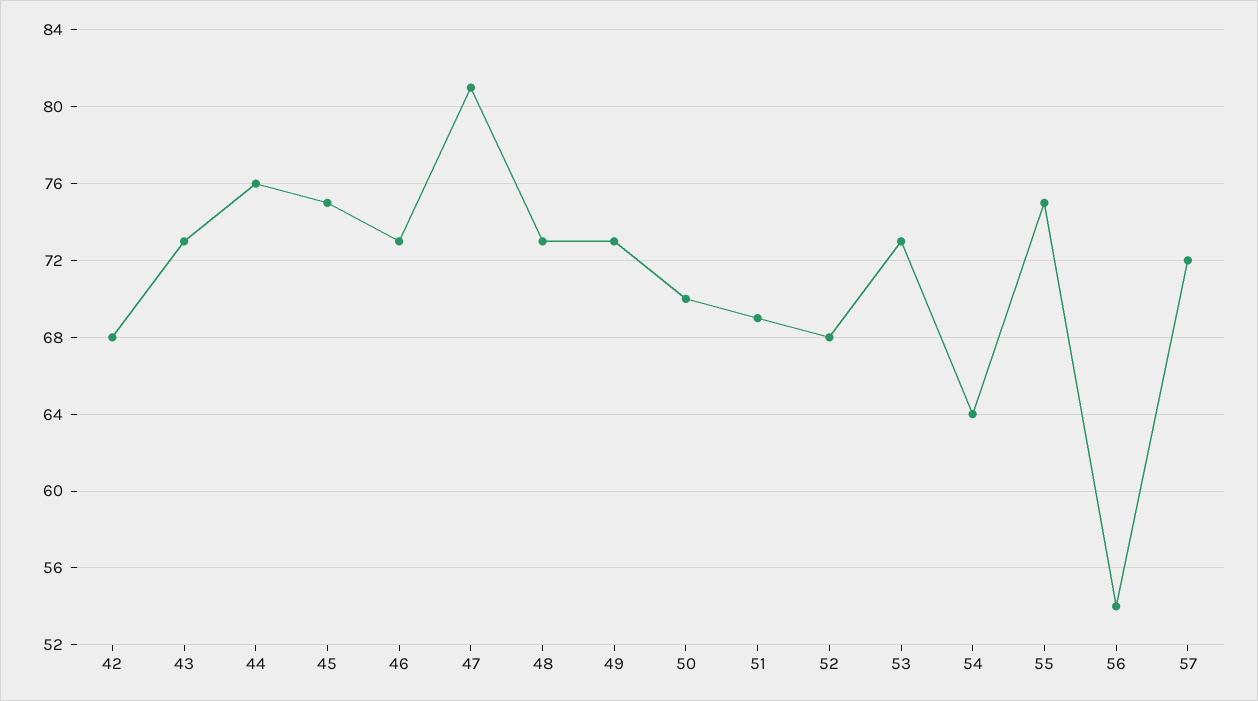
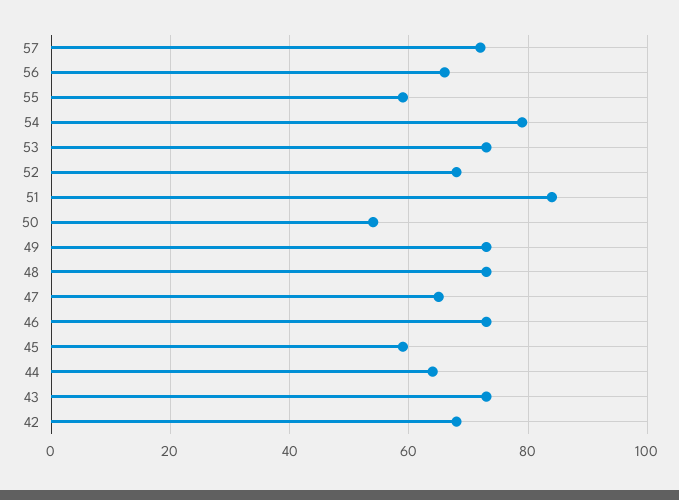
  {
    "42": 68,
    "43": 73,
-   "44": 76,
+   "44": 65,
-   "45": 75,
+   "45": 60,
    "46": 73,
-   "47": 81,
+   "47": 65,
    "48": 73,
    "49": 73,
-   "50": 70,
+   "50": 55,
-   "51": 69,
+   "51": 85,
    "52": 68,
    "53": 73,
-   "54": 64,
+   "54": 80,
-   "55": 75,
+   "55": 60,
-   "56": 54,
+   "56": 65,
    "57": 72
  }

